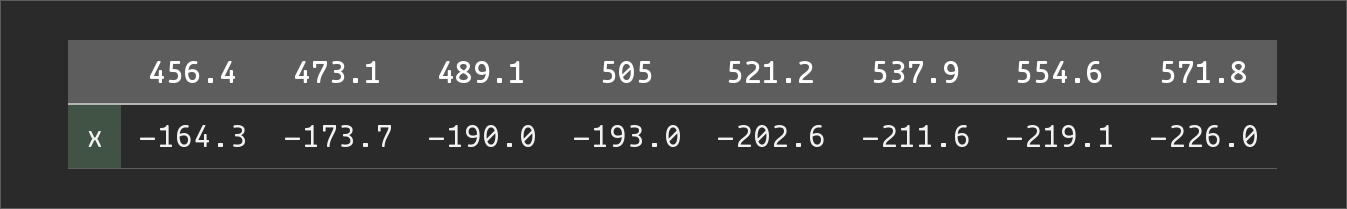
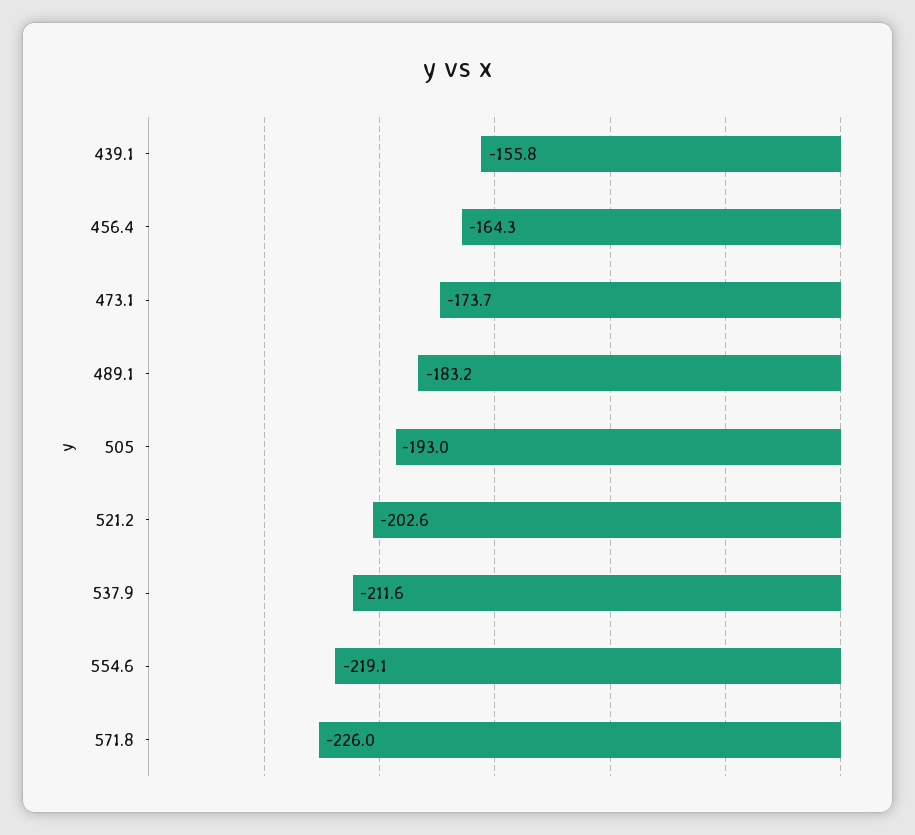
  {
    "456.4": -164.3,
    "473.1": -173.7,
-   "489.1": -190,
+   "489.1": -183.2,
    "505": -193,
    "521.2": -202.6,
    "537.9": -211.6,
    "554.6": -219.1,
-   "571.8": -226
+   "571.8": -226,
+   "439.1": -155.8
  }

